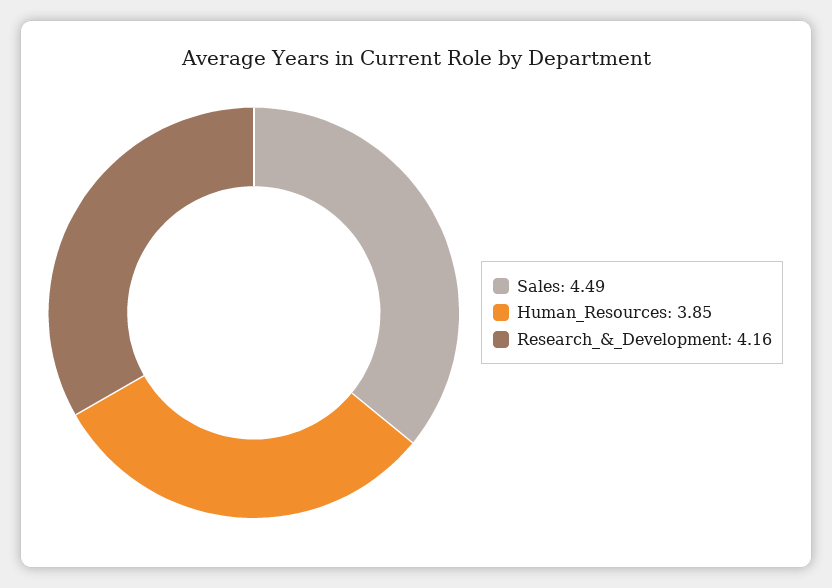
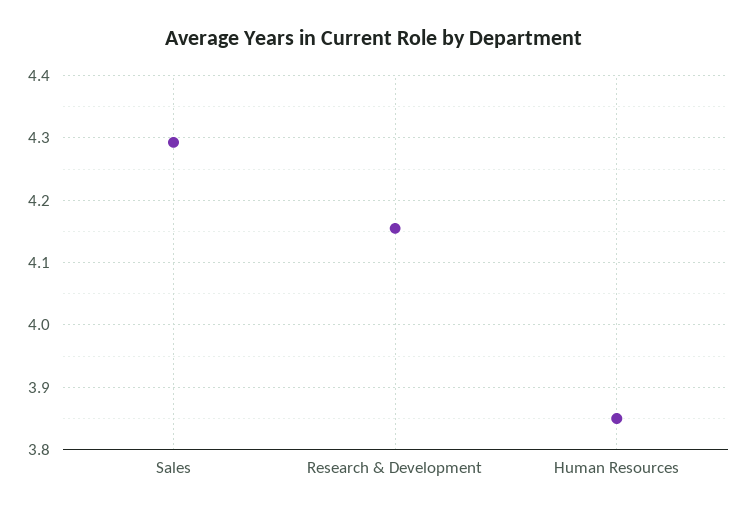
  {
-   "Sales": 4.49,
+   "Sales": 4.29,
    "Human_Resources": 3.85,
    "Research_&_Development": 4.16
  }

